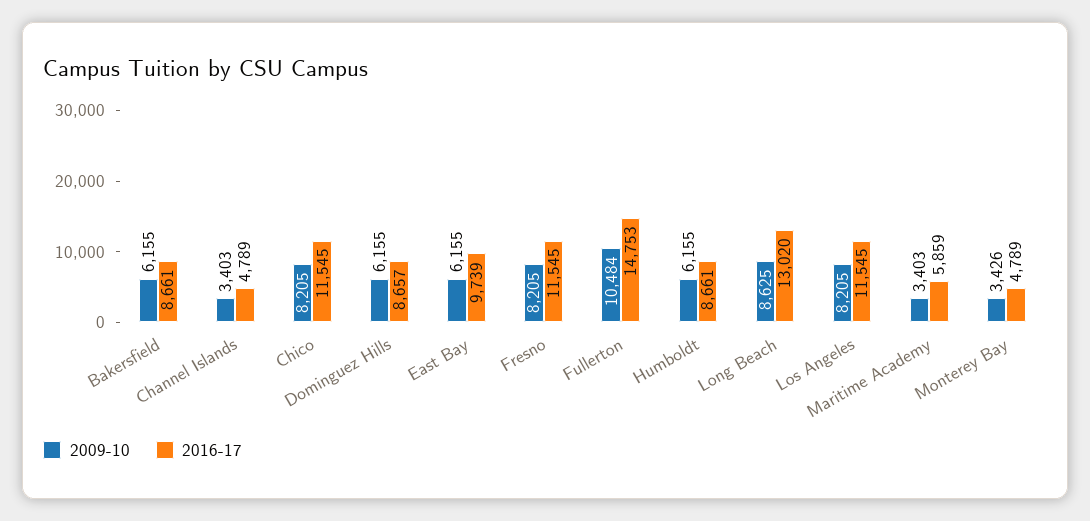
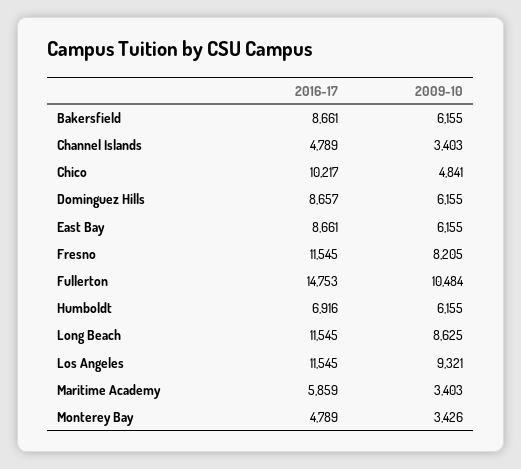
  {
    "2009-10": {
      "Bakersfield": 6155,
      "Channel Islands": 3403,
-     "Chico": 8205,
+     "Chico": 4841,
      "Dominguez Hills": 6155,
      "East Bay": 6155,
      "Fresno": 8205,
      "Fullerton": 10484,
      "Humboldt": 6155,
      "Long Beach": 8625,
-     "Los Angeles": 8205,
+     "Los Angeles": 9321,
      "Maritime Academy": 3403,
      "Monterey Bay": 3426
    },
    "2016-17": {
      "Bakersfield": 8661,
      "Channel Islands": 4789,
-     "Chico": 11545,
+     "Chico": 10217,
      "Dominguez Hills": 8657,
-     "East Bay": 9739,
+     "East Bay": 8661,
      "Fresno": 11545,
      "Fullerton": 14753,
-     "Humboldt": 8661,
+     "Humboldt": 6916,
-     "Long Beach": 13020,
+     "Long Beach": 11545,
      "Los Angeles": 11545,
      "Maritime Academy": 5859,
      "Monterey Bay": 4789
    }
  }

